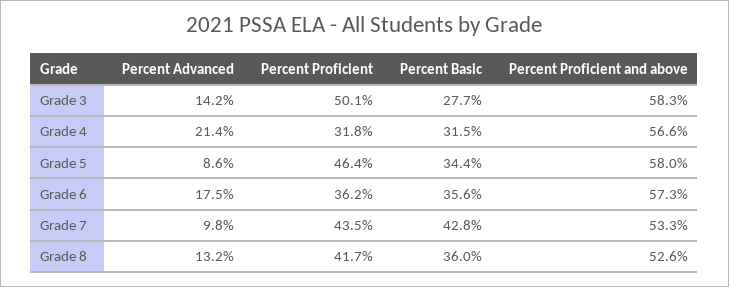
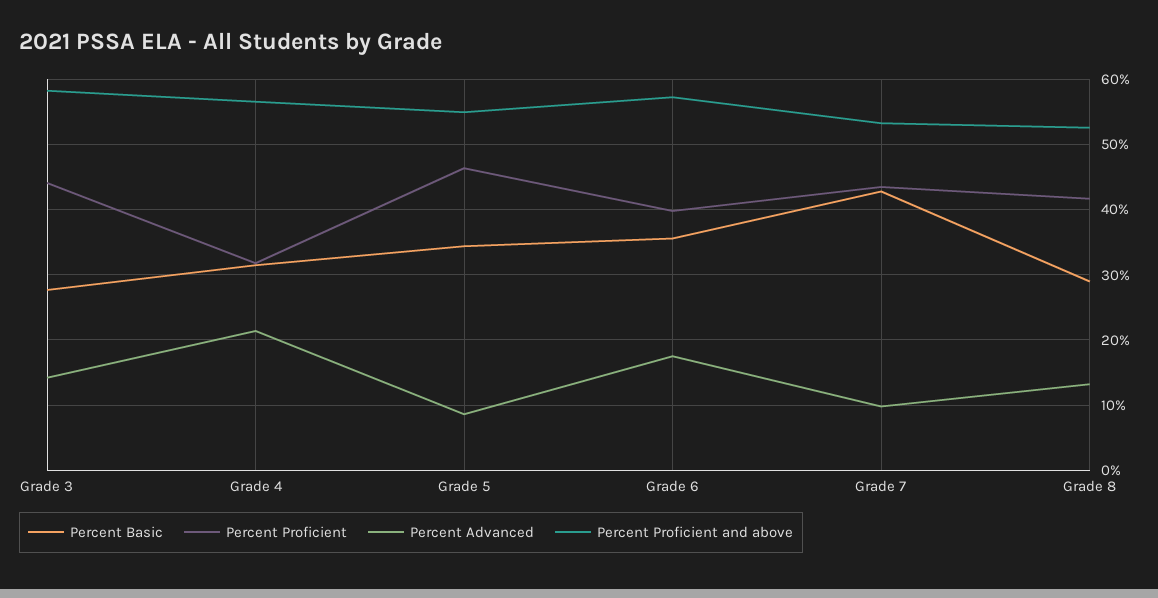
  {
    "Percent Advanced": {
      "Grade 3": 14.2,
      "Grade 4": 21.4,
      "Grade 5": 8.6,
      "Grade 6": 17.5,
      "Grade 7": 9.8,
      "Grade 8": 13.2
    },
    "Percent Proficient": {
-     "Grade 3": 50.1,
+     "Grade 3": 44,
      "Grade 4": 31.8,
      "Grade 5": 46.4,
-     "Grade 6": 36.2,
+     "Grade 6": 40,
      "Grade 7": 43.5,
      "Grade 8": 41.7
    },
    "Percent Basic": {
      "Grade 3": 27.7,
      "Grade 4": 31.5,
      "Grade 5": 34.4,
      "Grade 6": 35.6,
      "Grade 7": 42.8,
-     "Grade 8": 36
+     "Grade 8": 29
    },
    "Percent Proficient and above": {
      "Grade 3": 58.3,
      "Grade 4": 56.6,
-     "Grade 5": 58,
+     "Grade 5": 55,
      "Grade 6": 57.3,
      "Grade 7": 53.3,
      "Grade 8": 52.6
    }
  }

